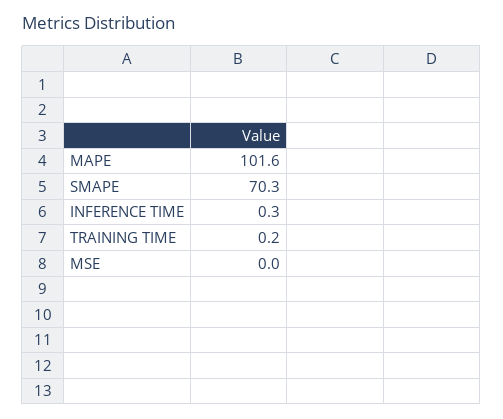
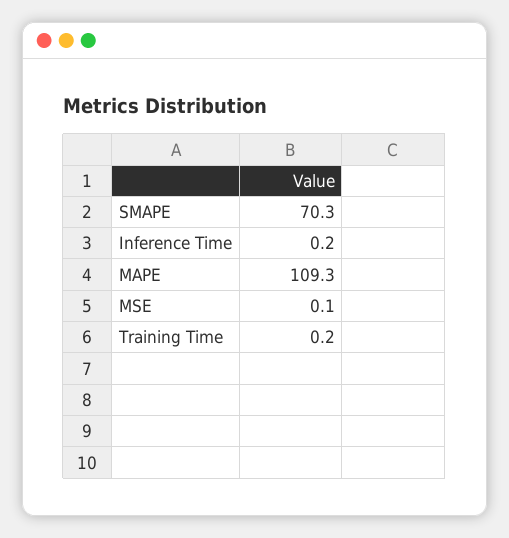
  {
-   "MAPE": 101.6,
+   "MAPE": 109.3,
    "SMAPE": 70.3,
-   "INFERENCE TIME": 0.3,
+   "INFERENCE TIME": 0.2,
    "TRAINING TIME": 0.2,
-   "MSE": 0
+   "MSE": 0.1
  }

